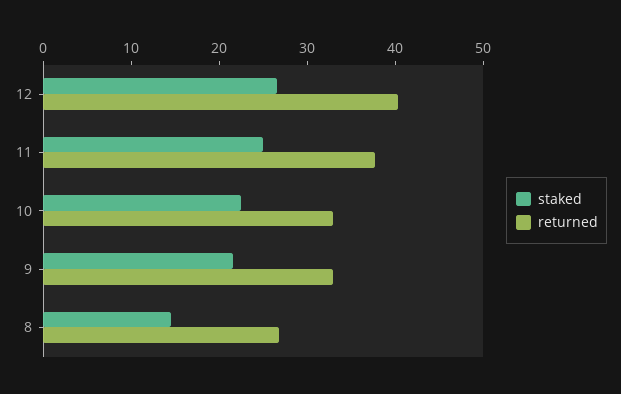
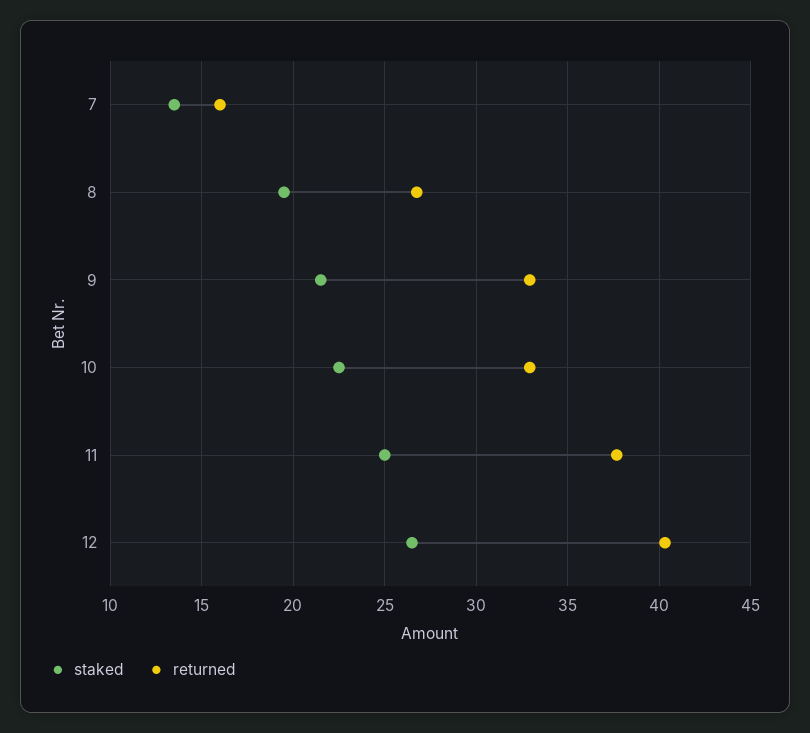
  {
    "staked": {
      "12": 26.5,
      "11": 25,
      "10": 22.5,
      "9": 21.5,
-     "8": 14
+     "8": 19.5,
+     "7": 13.5
    },
    "returned": {
      "12": 40.5,
      "11": 37.5,
      "10": 33,
      "9": 33,
-     "8": 27
+     "8": 27,
+     "7": 16
    }
  }

